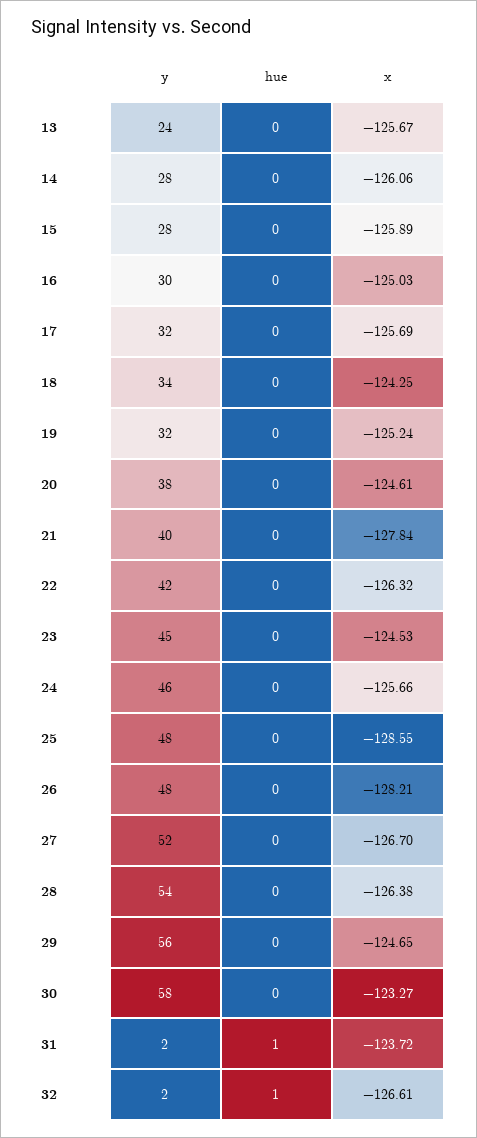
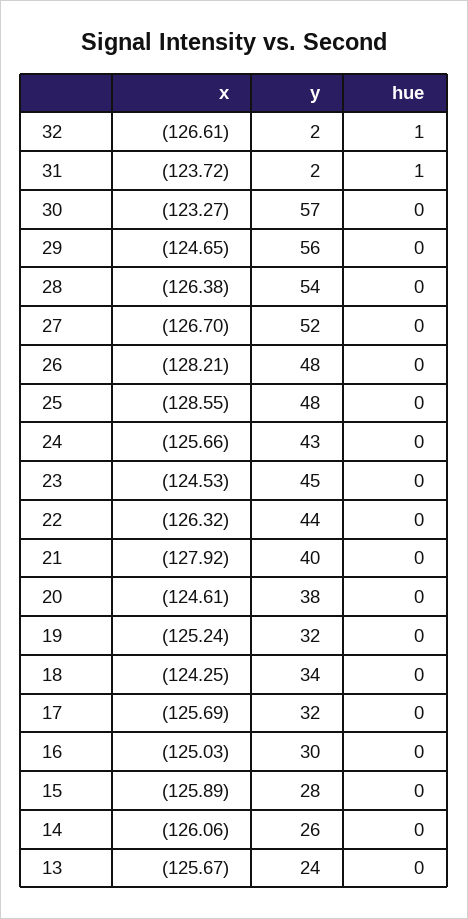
  {
    "y": {
      "13": 24,
-     "14": 28,
+     "14": 26,
      "15": 28,
      "16": 30,
      "17": 32,
      "18": 34,
      "19": 32,
      "20": 38,
      "21": 40,
-     "22": 42,
+     "22": 44,
      "23": 45,
-     "24": 46,
+     "24": 43,
      "25": 48,
      "26": 48,
      "27": 52,
      "28": 54,
      "29": 56,
-     "30": 58,
+     "30": 57,
      "31": 2,
      "32": 2
    },
    "hue": {
      "13": 0,
      "14": 0,
      "15": 0,
      "16": 0,
      "17": 0,
      "18": 0,
      "19": 0,
      "20": 0,
      "21": 0,
      "22": 0,
      "23": 0,
      "24": 0,
      "25": 0,
      "26": 0,
      "27": 0,
      "28": 0,
      "29": 0,
      "30": 0,
      "31": 1,
      "32": 1
    },
    "x": {
      "13": -125.67,
      "14": -126.06,
      "15": -125.89,
      "16": -125.03,
      "17": -125.69,
      "18": -124.25,
      "19": -125.24,
      "20": -124.61,
-     "21": -127.84,
+     "21": -127.92,
      "22": -126.32,
      "23": -124.53,
      "24": -125.66,
      "25": -128.55,
      "26": -128.21,
      "27": -126.7,
      "28": -126.38,
      "29": -124.65,
      "30": -123.27,
      "31": -123.72,
      "32": -126.61
    }
  }

